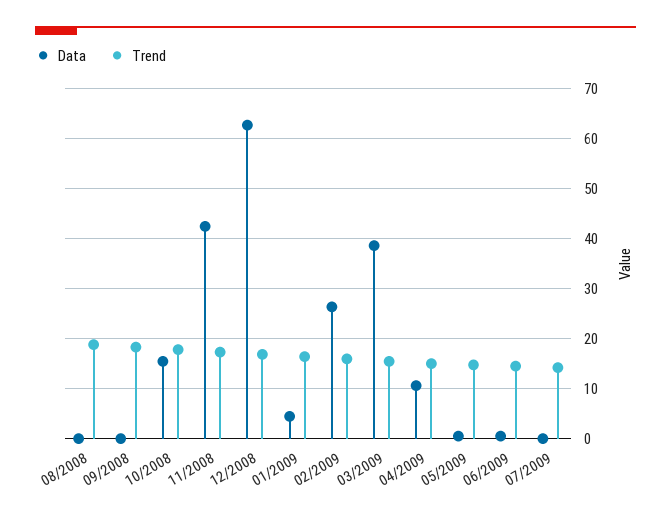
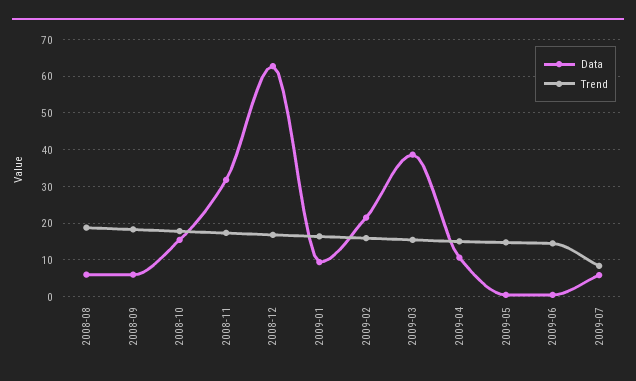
  {
    "Data": {
-     "08/2008": 0,
+     "08/2008": 6,
-     "09/2008": 0,
+     "09/2008": 6,
      "10/2008": 16,
-     "11/2008": 42,
+     "11/2008": 32,
      "12/2008": 62,
-     "01/2009": 4,
+     "01/2009": 10,
-     "02/2009": 26,
+     "02/2009": 22,
      "03/2009": 38,
      "04/2009": 10,
      "05/2009": 0,
      "06/2009": 0,
-     "07/2009": 0
+     "07/2009": 6
    },
    "Trend": {
      "08/2008": 18,
      "09/2008": 18,
      "10/2008": 18,
      "11/2008": 18,
      "12/2008": 16,
      "01/2009": 16,
      "02/2009": 16,
      "03/2009": 16,
      "04/2009": 16,
      "05/2009": 14,
      "06/2009": 14,
-     "07/2009": 14
+     "07/2009": 8
    }
  }

